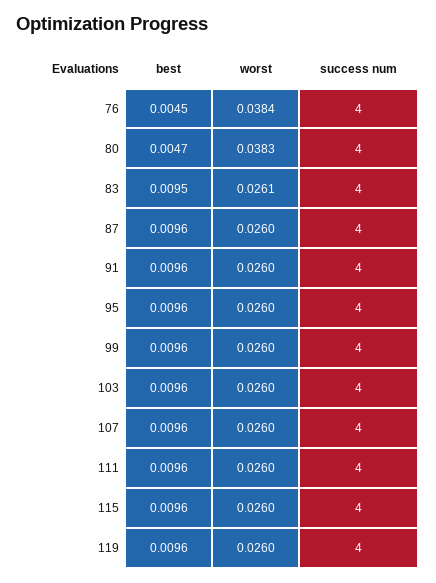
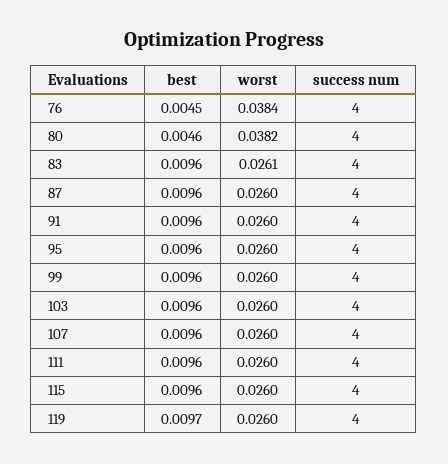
  {
    "best": {
      "76": 0.0045,
-     "80": 0.0047,
+     "80": 0.0046,
-     "83": 0.0095,
+     "83": 0.0096,
      "87": 0.0096,
      "91": 0.0096,
      "95": 0.0096,
      "99": 0.0096,
      "103": 0.0096,
      "107": 0.0096,
      "111": 0.0096,
      "115": 0.0096,
-     "119": 0.0096
+     "119": 0.0097
    },
    "worst": {
      "76": 0.0384,
-     "80": 0.0383,
+     "80": 0.0382,
      "83": 0.0261,
      "87": 0.026,
      "91": 0.026,
      "95": 0.026,
      "99": 0.026,
      "103": 0.026,
      "107": 0.026,
      "111": 0.026,
      "115": 0.026,
      "119": 0.026
    },
    "success num": {
      "76": 4,
      "80": 4,
      "83": 4,
      "87": 4,
      "91": 4,
      "95": 4,
      "99": 4,
      "103": 4,
      "107": 4,
      "111": 4,
      "115": 4,
      "119": 4
    }
  }

